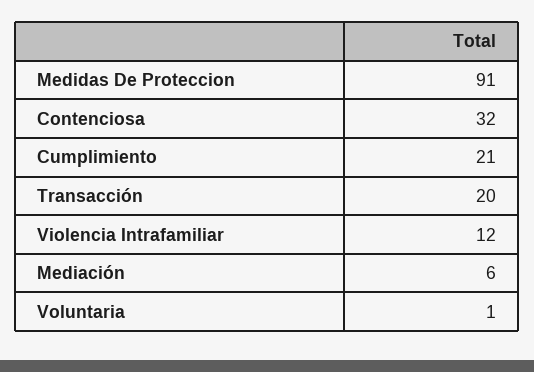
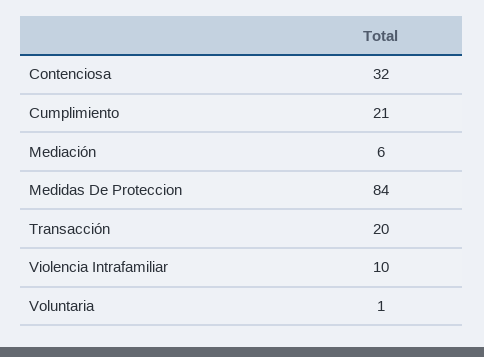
  {
-   "Medidas De Proteccion": 91,
+   "Medidas De Proteccion": 84,
    "Contenciosa": 32,
    "Cumplimiento": 21,
    "Transacción": 20,
-   "Violencia Intrafamiliar": 12,
+   "Violencia Intrafamiliar": 10,
    "Mediación": 6,
    "Voluntaria": 1
  }

